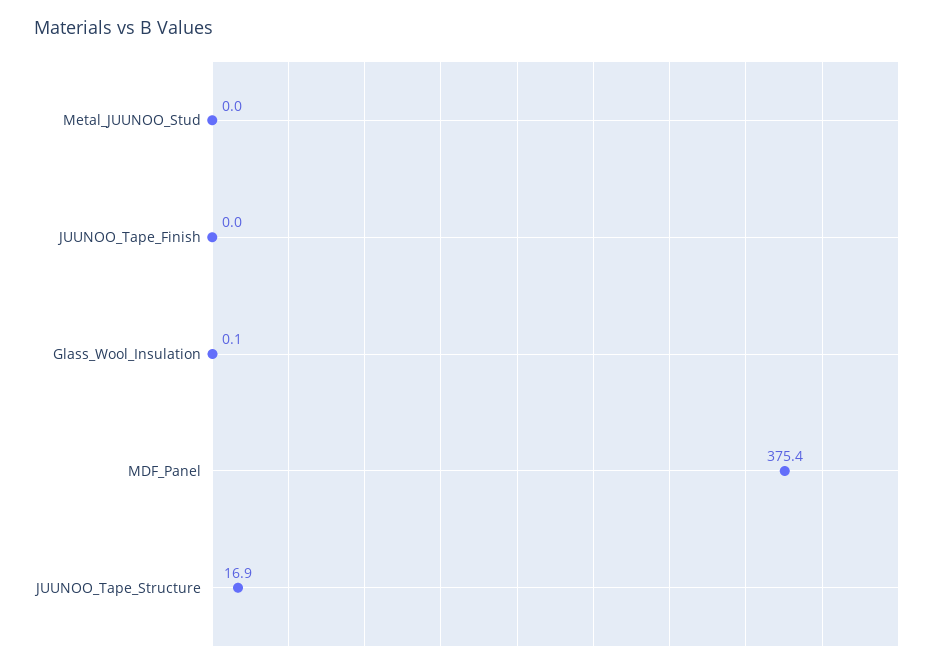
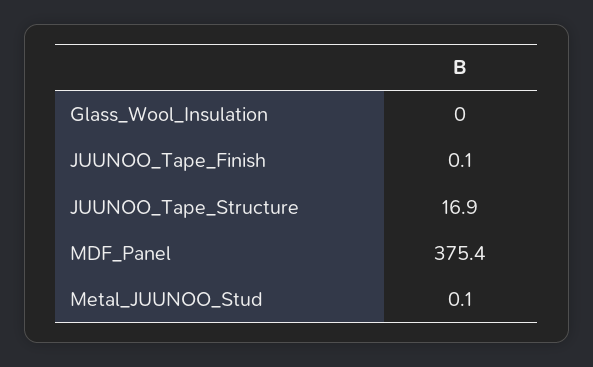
  {
-   "Metal_JUUNOO_Stud": 0,
+   "Metal_JUUNOO_Stud": 0.1,
-   "JUUNOO_Tape_Finish": 0,
+   "JUUNOO_Tape_Finish": 0.1,
-   "Glass_Wool_Insulation": 0.1,
+   "Glass_Wool_Insulation": 0,
    "MDF_Panel": 375.4,
    "JUUNOO_Tape_Structure": 16.9
  }

